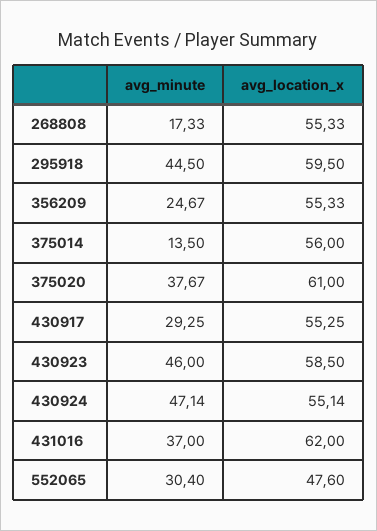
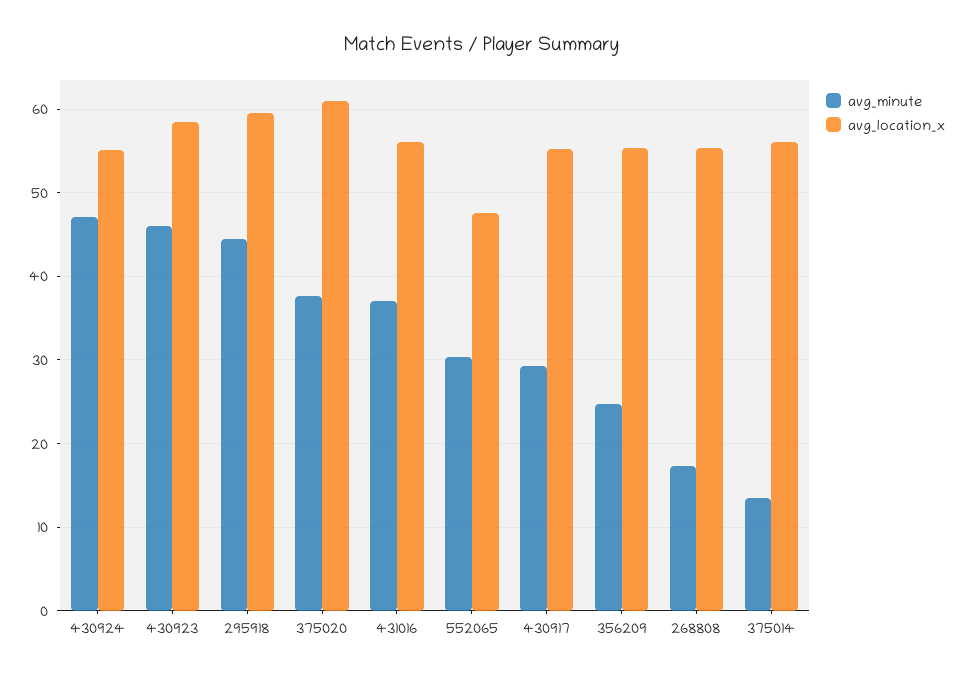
  {
    "avg_minute": {
      "268808": 17.33,
      "295918": 44.5,
      "356209": 24.67,
      "375014": 13.5,
      "375020": 37.67,
      "430917": 29.25,
      "430923": 46,
      "430924": 47.14,
      "431016": 37,
      "552065": 30.4
    },
    "avg_location_x": {
      "268808": 55.33,
      "295918": 59.5,
      "356209": 55.33,
      "375014": 56,
      "375020": 61,
      "430917": 55.25,
      "430923": 58.5,
      "430924": 55.14,
-     "431016": 62,
+     "431016": 56,
      "552065": 47.6
    }
  }

